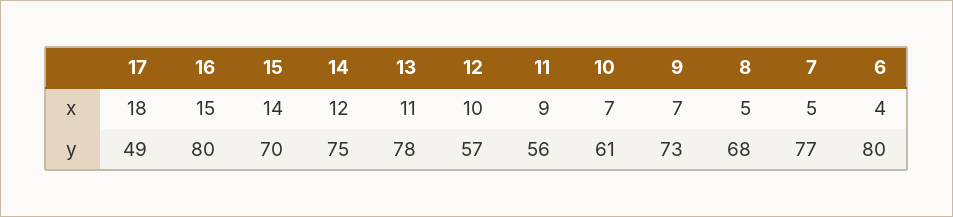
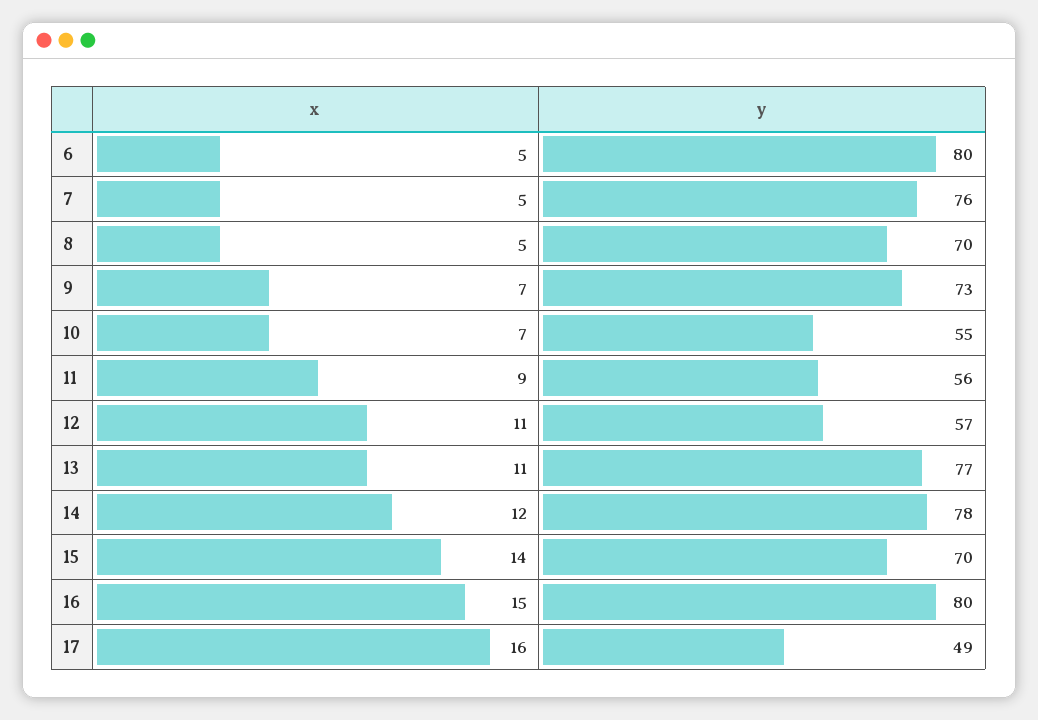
  {
    "17": {
-     "x": 18,
+     "x": 16,
      "y": 49
    },
    "16": {
      "x": 15,
      "y": 80
    },
    "15": {
      "x": 14,
      "y": 70
    },
    "14": {
      "x": 12,
-     "y": 75
+     "y": 78
    },
    "13": {
      "x": 11,
-     "y": 78
+     "y": 77
    },
    "12": {
-     "x": 10,
+     "x": 11,
      "y": 57
    },
    "11": {
      "x": 9,
      "y": 56
    },
    "10": {
      "x": 7,
-     "y": 61
+     "y": 55
    },
    "9": {
      "x": 7,
      "y": 73
    },
    "8": {
      "x": 5,
-     "y": 68
+     "y": 70
    },
    "7": {
      "x": 5,
-     "y": 77
+     "y": 76
    },
    "6": {
-     "x": 4,
+     "x": 5,
      "y": 80
    }
  }

